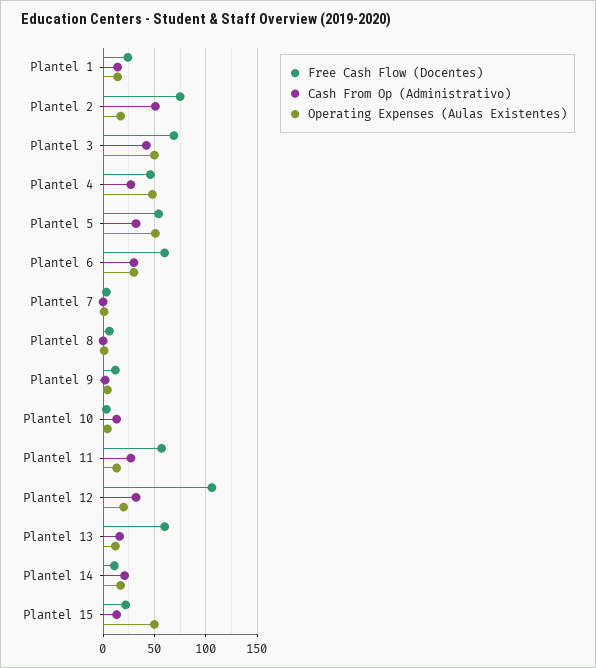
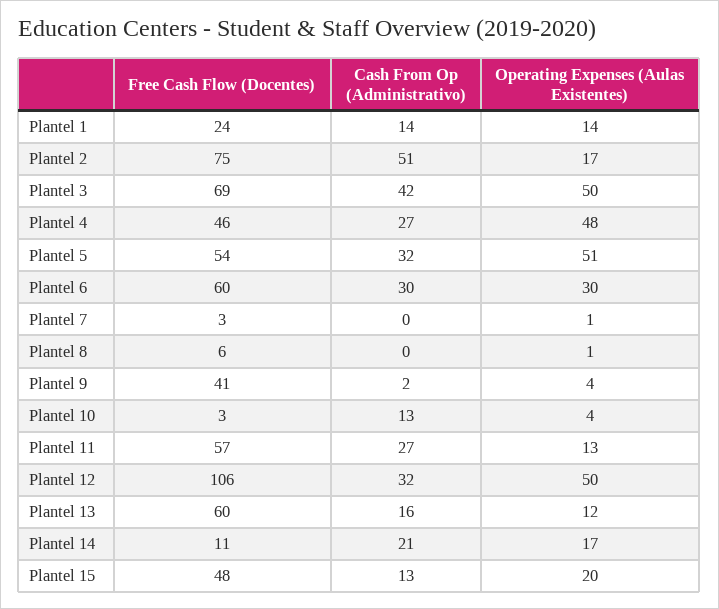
  {
    "Free Cash Flow (Docentes)": {
      "Plantel 1": 24,
      "Plantel 2": 75,
      "Plantel 3": 69,
      "Plantel 4": 46,
      "Plantel 5": 54,
      "Plantel 6": 60,
      "Plantel 7": 3,
      "Plantel 8": 6,
-     "Plantel 9": 10,
+     "Plantel 9": 41,
      "Plantel 10": 3,
      "Plantel 11": 57,
      "Plantel 12": 106,
      "Plantel 13": 60,
      "Plantel 14": 11,
-     "Plantel 15": 20
+     "Plantel 15": 48
    },
    "Cash From Op (Administrativo)": {
      "Plantel 1": 14,
      "Plantel 2": 51,
      "Plantel 3": 42,
      "Plantel 4": 27,
      "Plantel 5": 32,
      "Plantel 6": 30,
      "Plantel 7": 0,
      "Plantel 8": 0,
      "Plantel 9": 2,
      "Plantel 10": 13,
      "Plantel 11": 27,
      "Plantel 12": 32,
      "Plantel 13": 16,
      "Plantel 14": 21,
      "Plantel 15": 13
    },
    "Operating Expenses (Aulas Existentes)": {
      "Plantel 1": 14,
      "Plantel 2": 17,
      "Plantel 3": 50,
      "Plantel 4": 48,
      "Plantel 5": 51,
      "Plantel 6": 30,
      "Plantel 7": 1,
      "Plantel 8": 1,
      "Plantel 9": 4,
      "Plantel 10": 4,
      "Plantel 11": 13,
-     "Plantel 12": 20,
+     "Plantel 12": 50,
      "Plantel 13": 12,
      "Plantel 14": 17,
-     "Plantel 15": 50
+     "Plantel 15": 20
    }
  }

